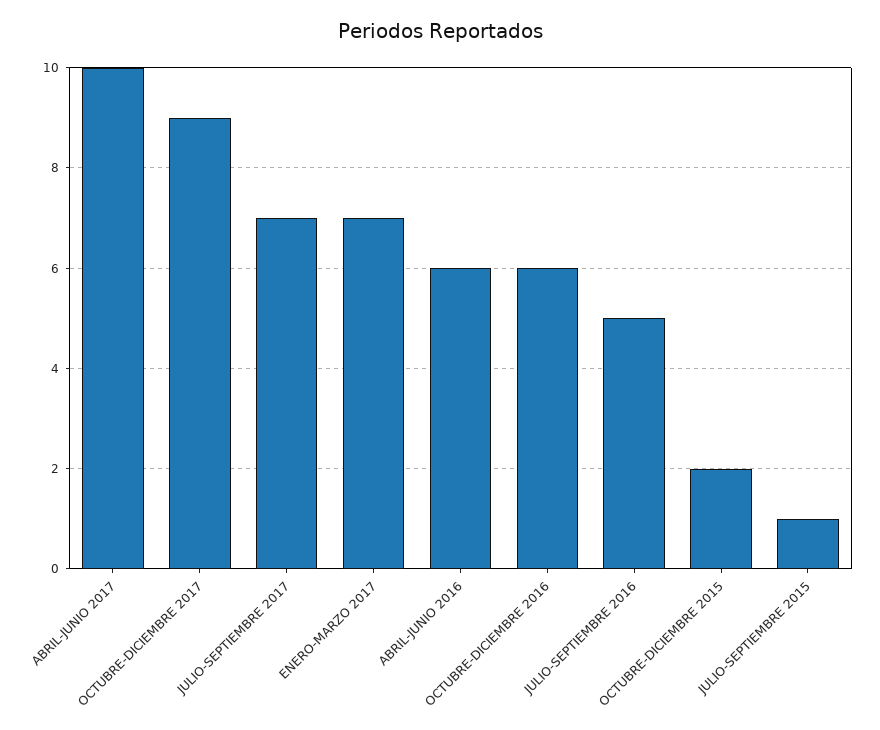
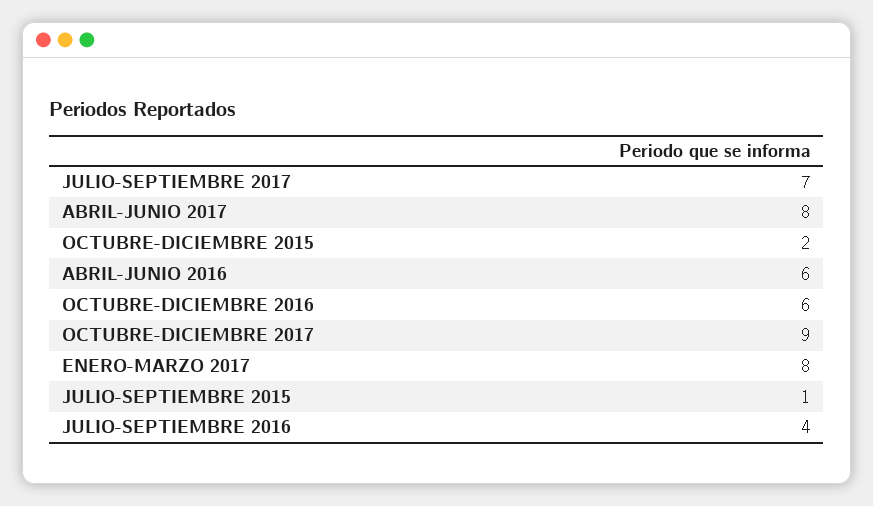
  {
-   "ABRIL-JUNIO 2017": 10,
+   "ABRIL-JUNIO 2017": 8,
    "OCTUBRE-DICIEMBRE 2017": 9,
    "JULIO-SEPTIEMBRE 2017": 7,
-   "ENERO-MARZO 2017": 7,
+   "ENERO-MARZO 2017": 8,
    "ABRIL-JUNIO 2016": 6,
    "OCTUBRE-DICIEMBRE 2016": 6,
-   "JULIO-SEPTIEMBRE 2016": 5,
+   "JULIO-SEPTIEMBRE 2016": 4,
    "OCTUBRE-DICIEMBRE 2015": 2,
    "JULIO-SEPTIEMBRE 2015": 1
  }

